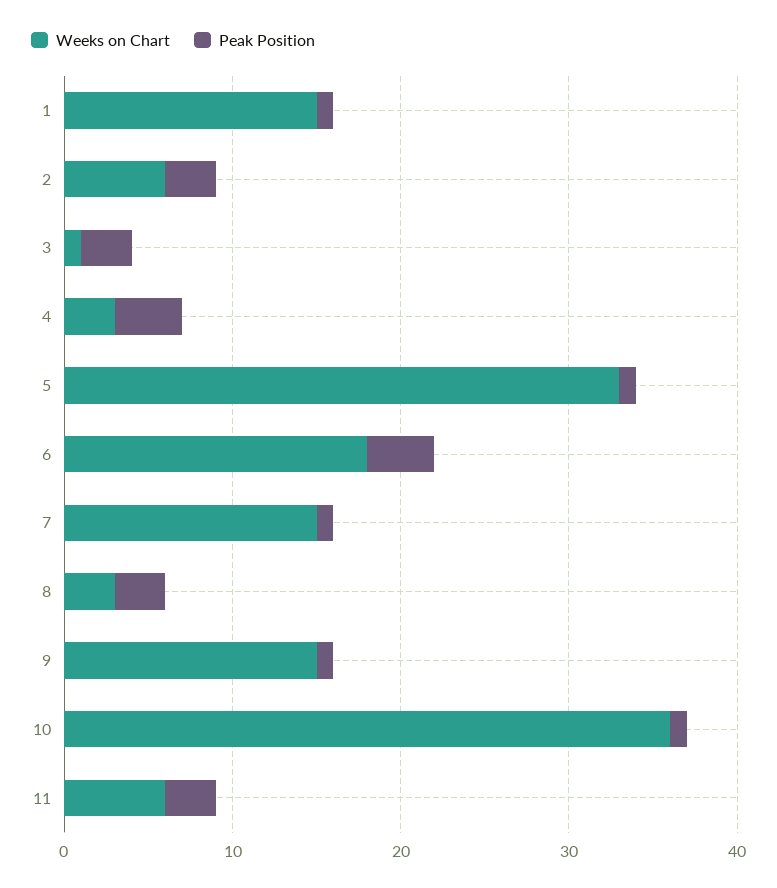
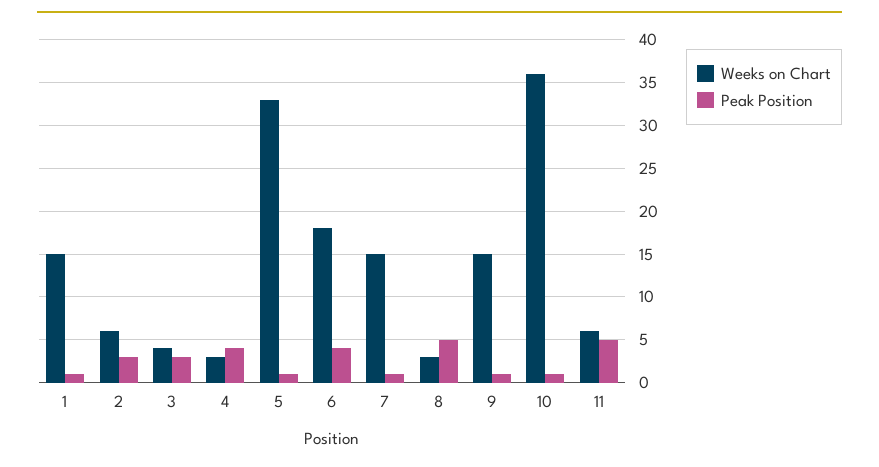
  {
    "Weeks on Chart": {
      "1": 15,
      "2": 6,
-     "3": 1,
+     "3": 4,
      "4": 3,
      "5": 33,
      "6": 18,
      "7": 15,
      "8": 3,
      "9": 15,
      "10": 36,
      "11": 6
    },
    "Peak Position": {
      "1": 1,
      "2": 3,
      "3": 3,
      "4": 4,
      "5": 1,
      "6": 4,
      "7": 1,
-     "8": 3,
+     "8": 5,
      "9": 1,
      "10": 1,
-     "11": 3
+     "11": 5
    }
  }

